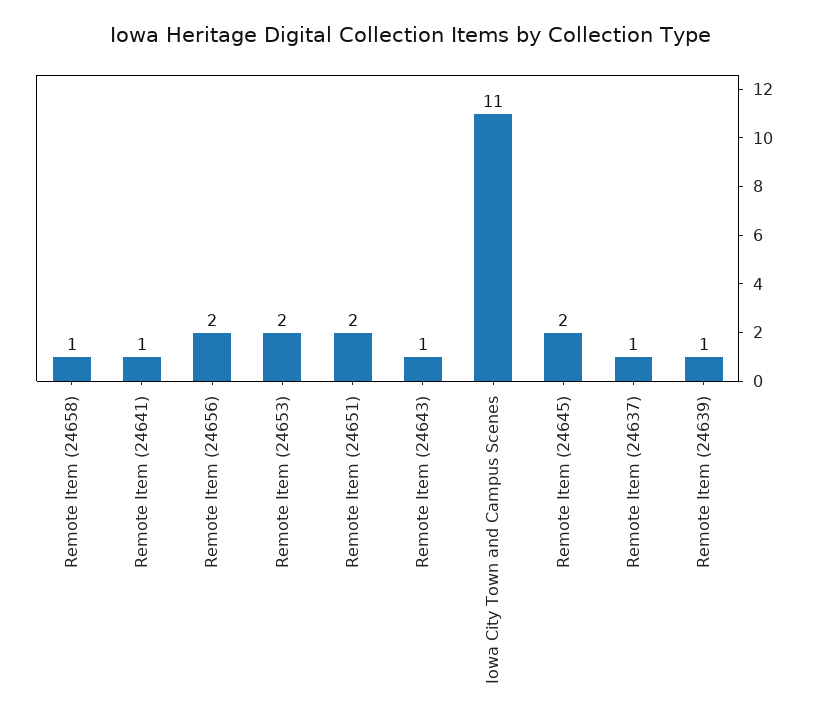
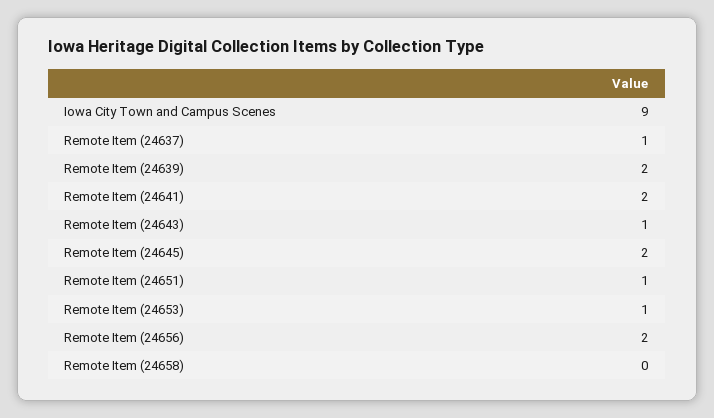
  {
-   "Remote Item (24658)": 1,
+   "Remote Item (24658)": 0,
-   "Remote Item (24641)": 1,
+   "Remote Item (24641)": 2,
    "Remote Item (24656)": 2,
-   "Remote Item (24653)": 2,
+   "Remote Item (24653)": 1,
-   "Remote Item (24651)": 2,
+   "Remote Item (24651)": 1,
    "Remote Item (24643)": 1,
-   "Iowa City Town and Campus Scenes": 11,
+   "Iowa City Town and Campus Scenes": 9,
    "Remote Item (24645)": 2,
    "Remote Item (24637)": 1,
-   "Remote Item (24639)": 1
+   "Remote Item (24639)": 2
  }

